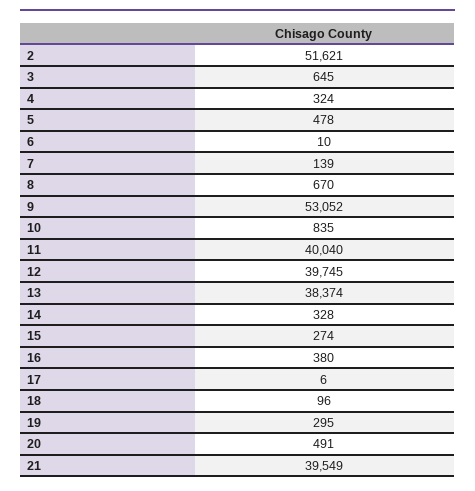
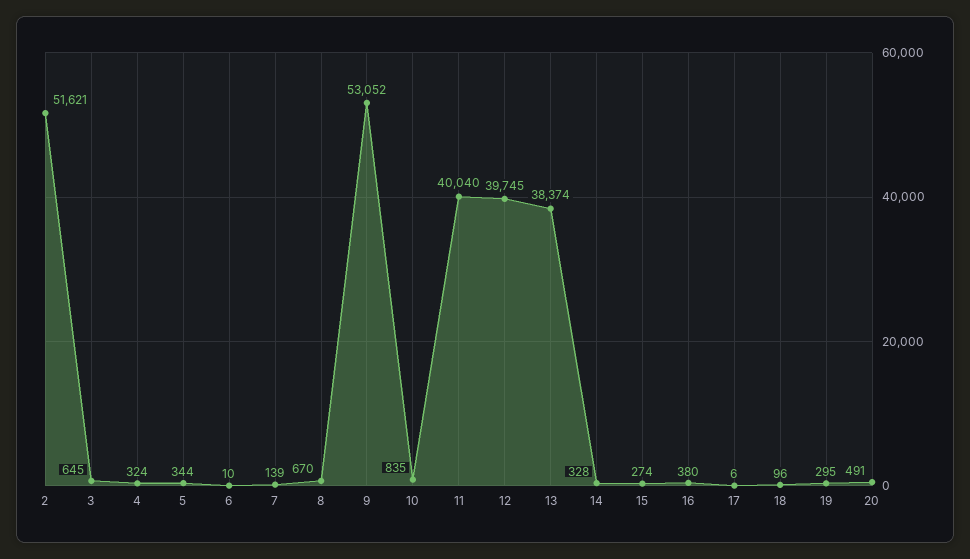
  {
    "2": 51621,
    "3": 645,
    "4": 324,
-   "5": 478,
+   "5": 344,
    "6": 10,
    "7": 139,
    "8": 670,
    "9": 53052,
    "10": 835,
    "11": 40040,
    "12": 39745,
    "13": 38374,
    "14": 328,
    "15": 274,
    "16": 380,
    "17": 6,
    "18": 96,
    "19": 295,
-   "20": 491,
+   "20": 491
-   "21": 39549
  }

